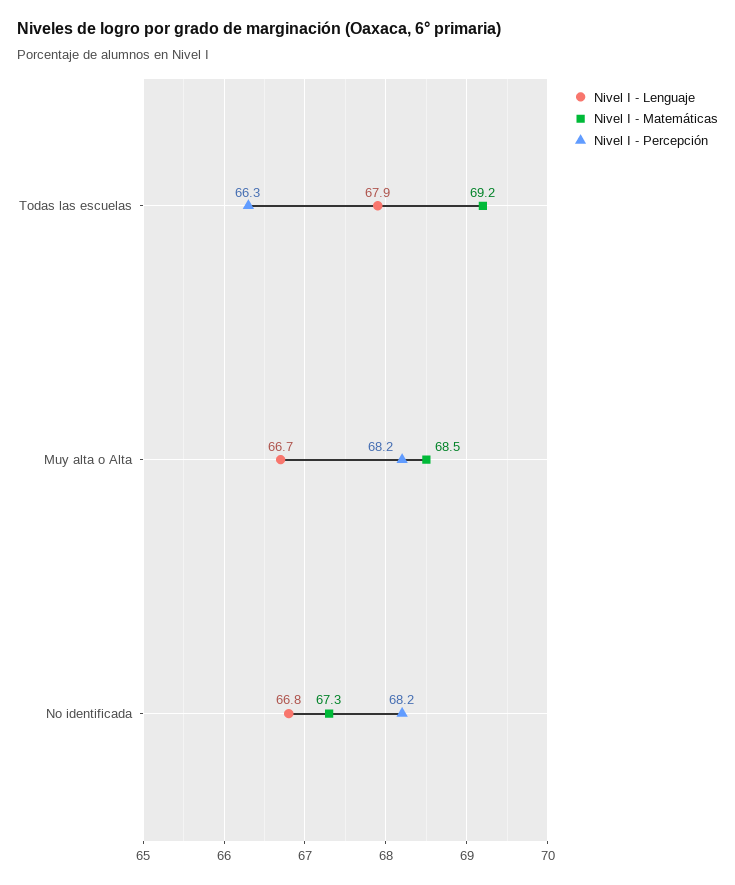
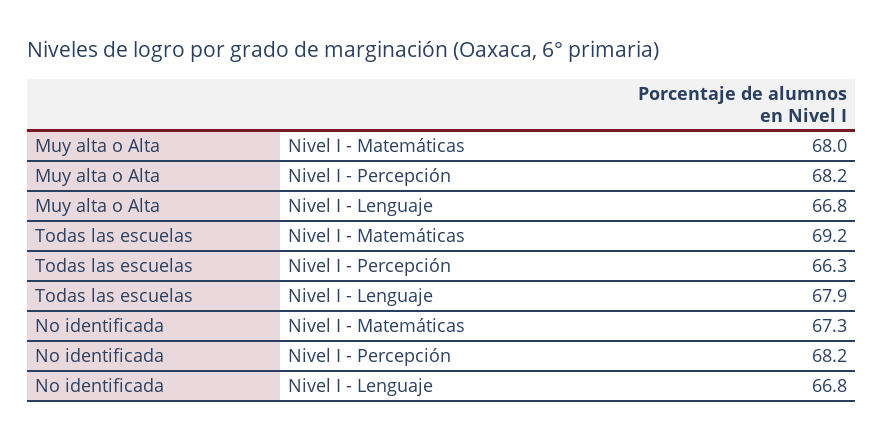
  {
    "Nivel I - Lenguaje": {
      "Todas las escuelas": 67.9,
-     "Muy alta o Alta": 66.7,
+     "Muy alta o Alta": 66.8,
      "No identificada": 66.8
    },
    "Nivel I - Matemáticas": {
      "Todas las escuelas": 69.2,
-     "Muy alta o Alta": 68.5,
+     "Muy alta o Alta": 68,
      "No identificada": 67.3
    },
    "Nivel I - Percepción": {
      "Todas las escuelas": 66.3,
      "Muy alta o Alta": 68.2,
      "No identificada": 68.2
    }
  }

